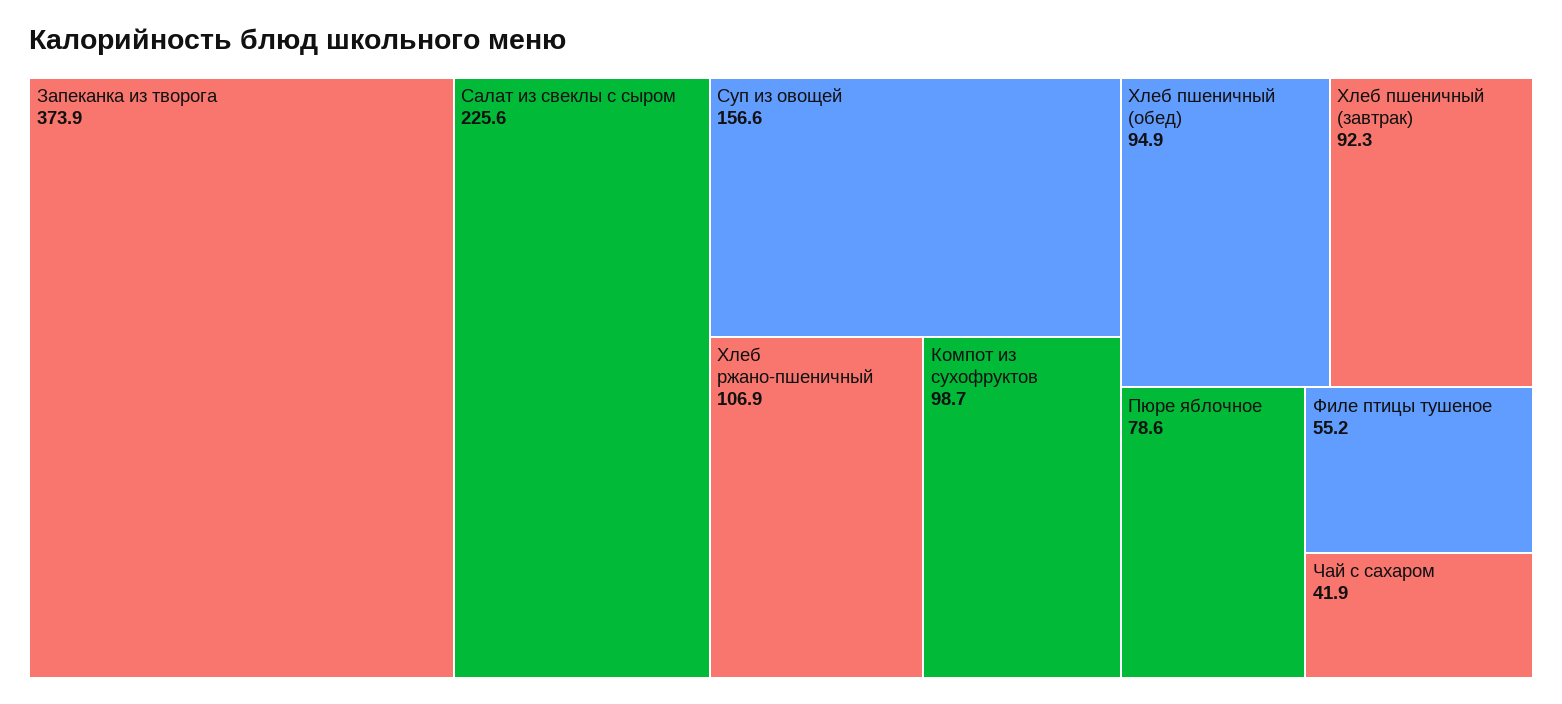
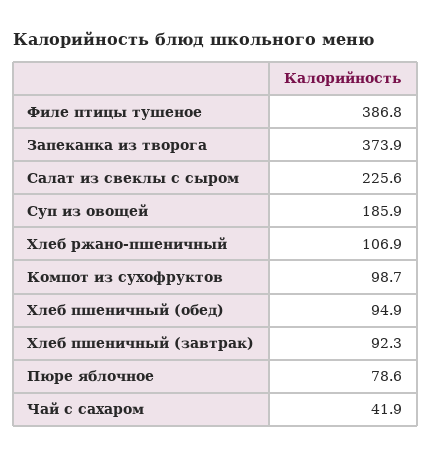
  {
    "Запеканка из творога": 373.9,
    "Салат из свеклы с сыром": 225.6,
-   "Суп из овощей": 156.6,
+   "Суп из овощей": 185.9,
    "Хлеб ржано-пшеничный": 106.9,
    "Компот из сухофруктов": 98.7,
    "Хлеб пшеничный (обед)": 94.9,
    "Хлеб пшеничный (завтрак)": 92.3,
    "Пюре яблочное": 78.6,
-   "Филе птицы тушеное": 55.2,
+   "Филе птицы тушеное": 386.8,
    "Чай с сахаром": 41.9
  }

